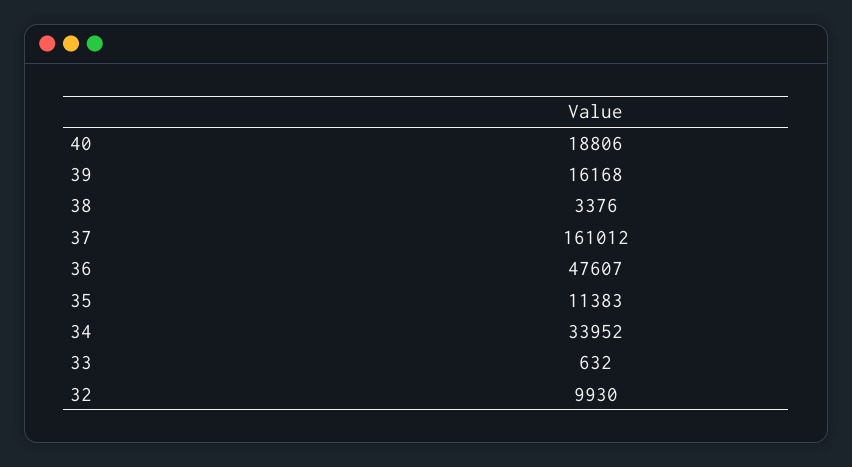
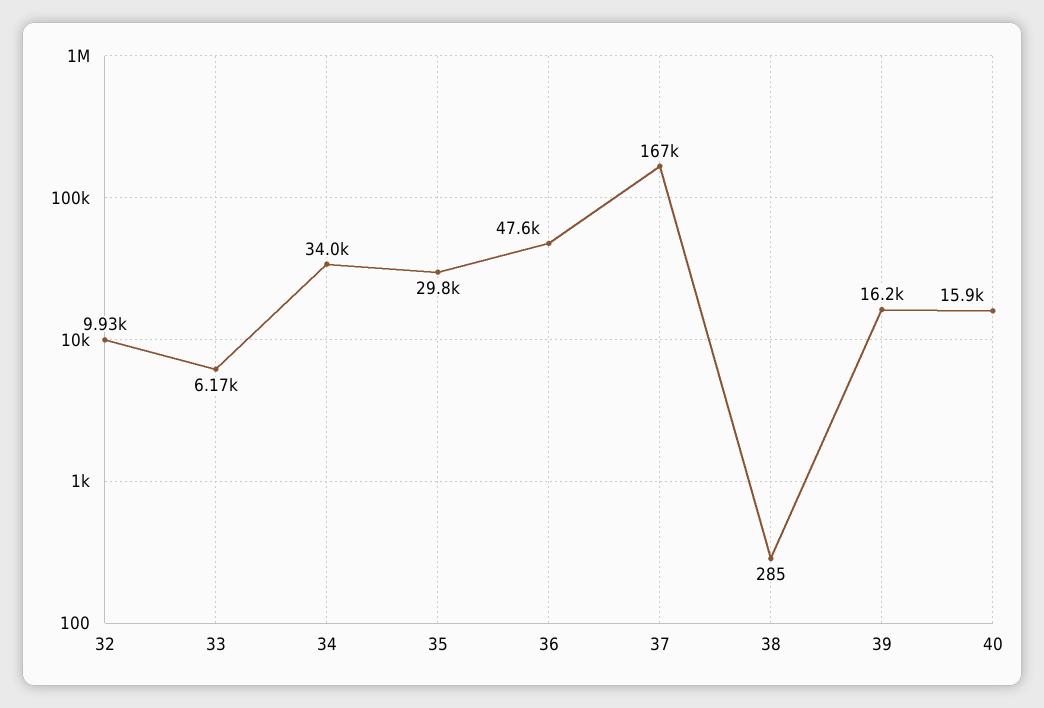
  {
-   "40": 18806,
+   "40": 15900,
    "39": 16168,
-   "38": 3376,
+   "38": 285,
-   "37": 161012,
+   "37": 167000,
    "36": 47607,
-   "35": 11383,
+   "35": 29800,
    "34": 33952,
-   "33": 632,
+   "33": 6170,
    "32": 9930
  }

